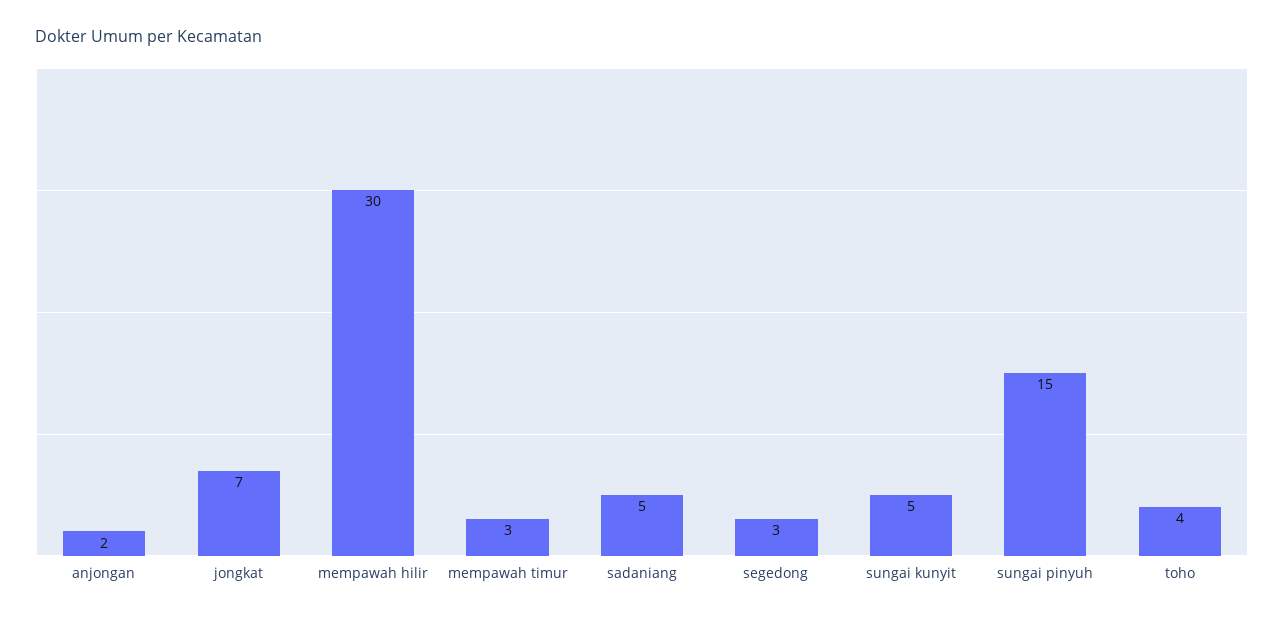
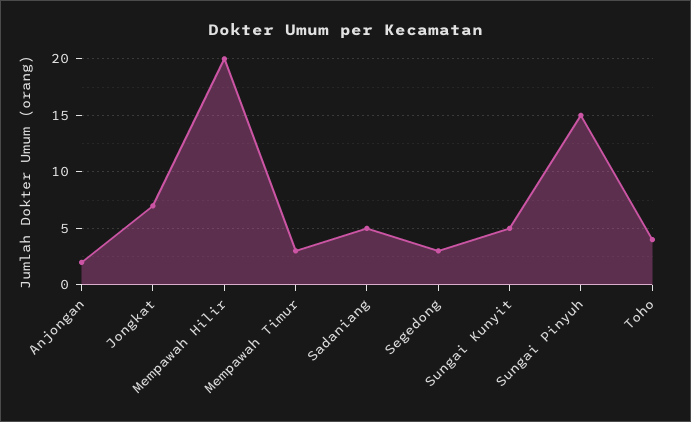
  {
    "anjongan": 2,
    "jongkat": 7,
-   "mempawah hilir": 30,
+   "mempawah hilir": 20,
    "mempawah timur": 3,
    "sadaniang": 5,
    "segedong": 3,
    "sungai kunyit": 5,
    "sungai pinyuh": 15,
    "toho": 4
  }

